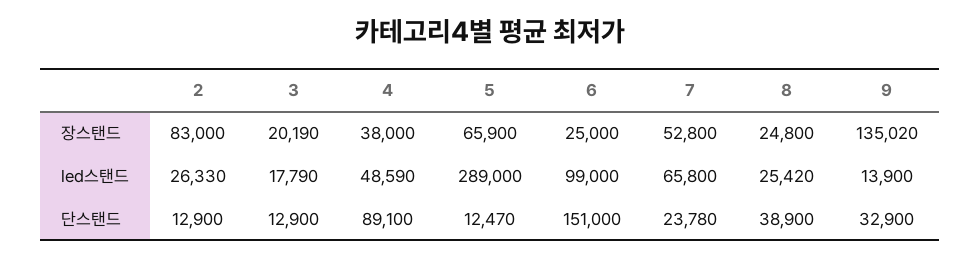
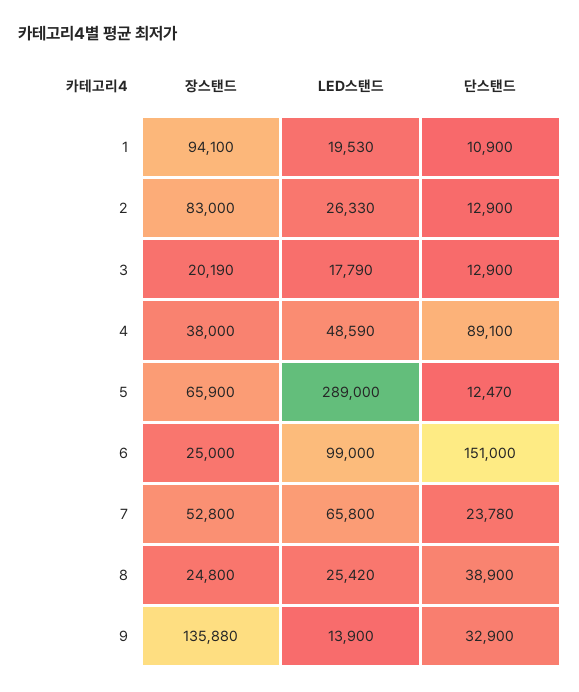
  {
    "2": {
      "장스탠드": 83000,
      "led스탠드": 26330,
      "단스탠드": 12900
    },
    "3": {
      "장스탠드": 20190,
      "led스탠드": 17790,
      "단스탠드": 12900
    },
    "4": {
      "장스탠드": 38000,
      "led스탠드": 48590,
      "단스탠드": 89100
    },
    "5": {
      "장스탠드": 65900,
      "led스탠드": 289000,
      "단스탠드": 12470
    },
    "6": {
      "장스탠드": 25000,
      "led스탠드": 99000,
      "단스탠드": 151000
    },
    "7": {
      "장스탠드": 52800,
      "led스탠드": 65800,
      "단스탠드": 23780
    },
    "8": {
      "장스탠드": 24800,
      "led스탠드": 25420,
      "단스탠드": 38900
    },
    "9": {
-     "장스탠드": 135020,
+     "장스탠드": 135880,
      "led스탠드": 13900,
      "단스탠드": 32900
-   }
+   },
+   "1": {
+     "장스탠드": 94100,
+     "led스탠드": 19530,
+     "단스탠드": 10900
+   }
  }

